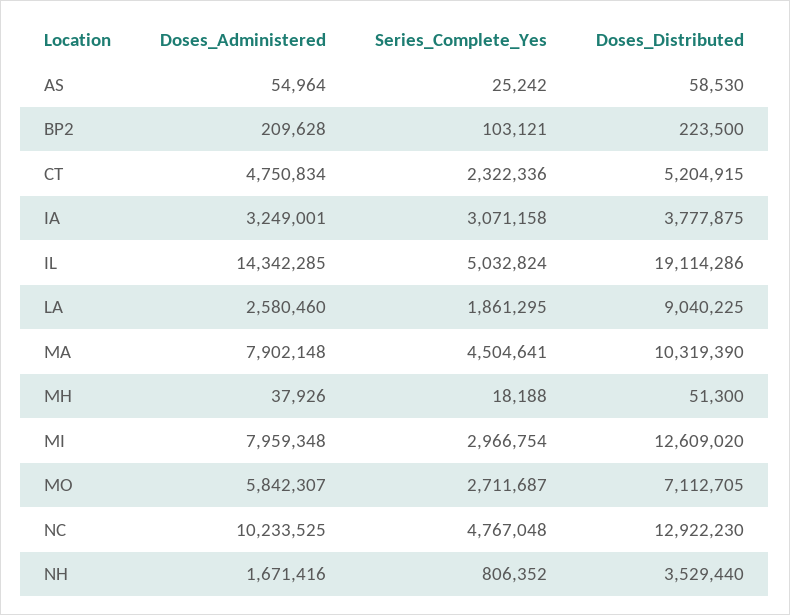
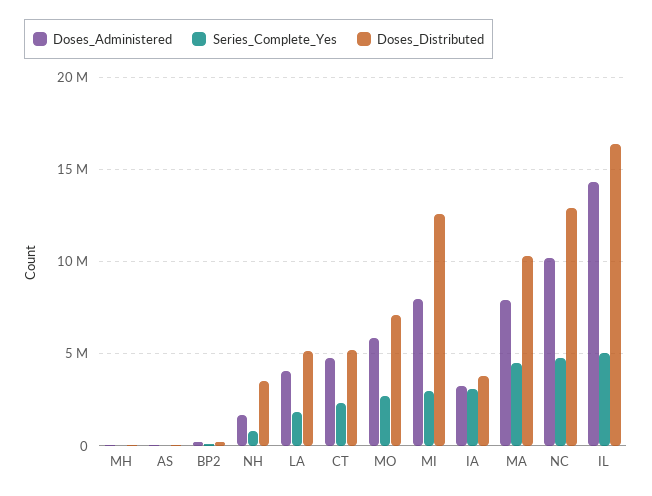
  {
    "Doses_Administered": {
      "AS": 54964,
      "BP2": 209628,
      "CT": 4750834,
      "IA": 3249001,
      "IL": 14342285,
-     "LA": 2580460,
+     "LA": 4000000,
      "MA": 7902148,
      "MH": 37926,
      "MI": 7959348,
      "MO": 5842307,
      "NC": 10233525,
      "NH": 1671416
    },
    "Series_Complete_Yes": {
      "AS": 25242,
      "BP2": 103121,
      "CT": 2322336,
      "IA": 3071158,
      "IL": 5032824,
      "LA": 1861295,
      "MA": 4504641,
      "MH": 18188,
      "MI": 2966754,
      "MO": 2711687,
      "NC": 4767048,
      "NH": 806352
    },
    "Doses_Distributed": {
      "AS": 58530,
      "BP2": 223500,
      "CT": 5204915,
      "IA": 3777875,
-     "IL": 19114286,
+     "IL": 16500000,
-     "LA": 9040225,
+     "LA": 5000000,
      "MA": 10319390,
      "MH": 51300,
      "MI": 12609020,
      "MO": 7112705,
      "NC": 12922230,
      "NH": 3529440
    }
  }

